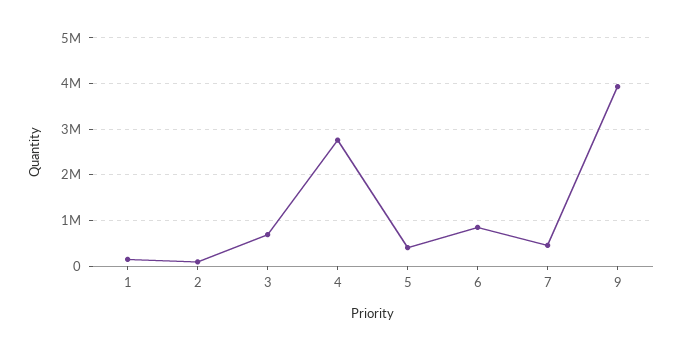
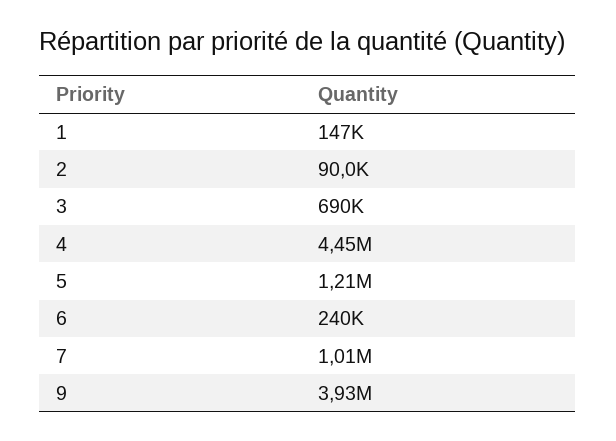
  {
    "1": 147000,
    "2": 90000,
    "3": 690000,
-   "4": 2800000,
+   "4": 4450000,
-   "5": 400000,
+   "5": 1210000,
-   "6": 800000,
+   "6": 240000,
-   "7": 400000,
+   "7": 1010000,
    "9": 3930000
  }

